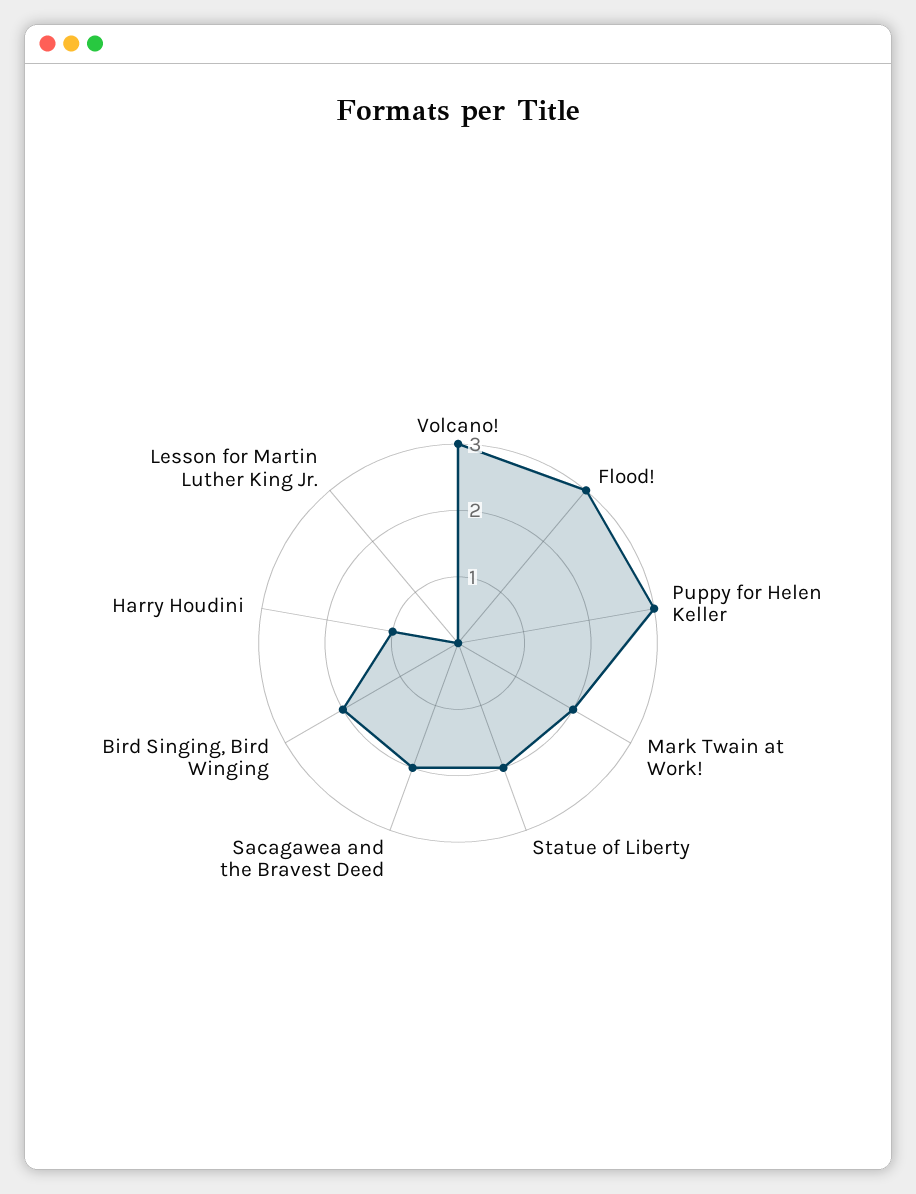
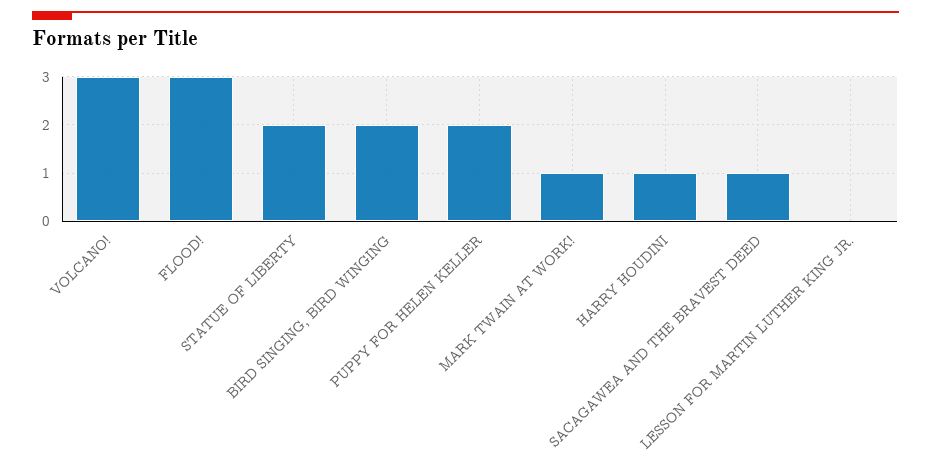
  {
    "Volcano!": 3,
    "Flood!": 3,
-   "Puppy for Helen Keller": 3,
+   "Puppy for Helen Keller": 2,
-   "Mark Twain at Work!": 2,
+   "Mark Twain at Work!": 1,
    "Statue of Liberty": 2,
-   "Sacagawea and the Bravest Deed": 2,
+   "Sacagawea and the Bravest Deed": 1,
    "Bird Singing, Bird Winging": 2,
    "Harry Houdini": 1,
    "Lesson for Martin Luther King Jr.": 0
  }

